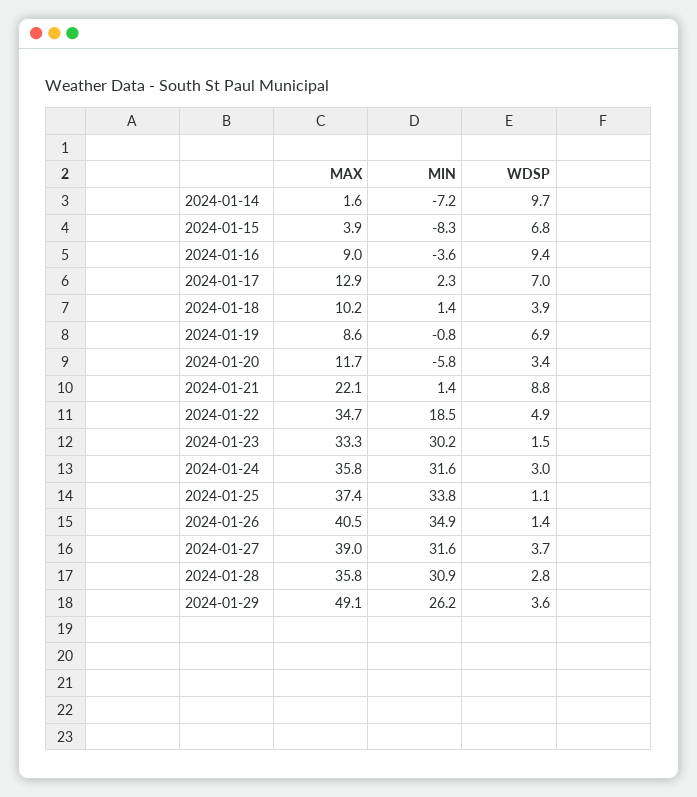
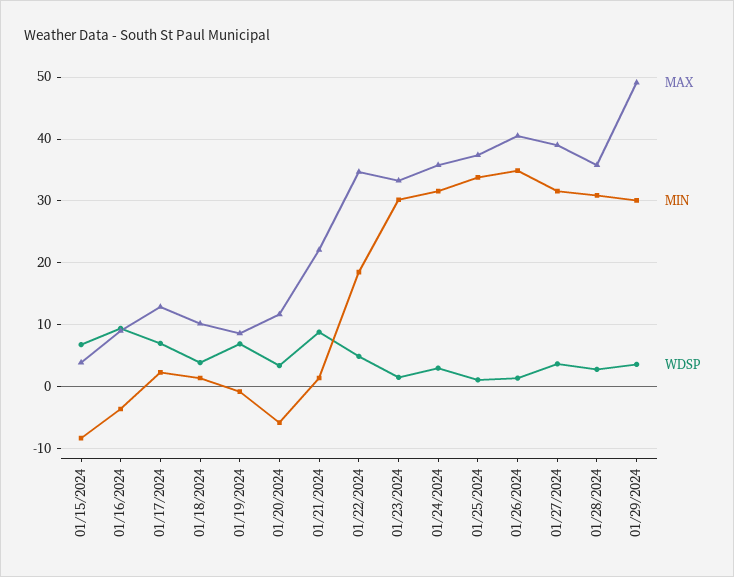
  {
    "MAX": {
-     "2024-01-14": 1.6,
      "2024-01-15": 3.9,
      "2024-01-16": 9,
      "2024-01-17": 12.9,
      "2024-01-18": 10.2,
      "2024-01-19": 8.6,
      "2024-01-20": 11.7,
      "2024-01-21": 22.1,
      "2024-01-22": 34.7,
      "2024-01-23": 33.3,
      "2024-01-24": 35.8,
      "2024-01-25": 37.4,
      "2024-01-26": 40.5,
      "2024-01-27": 39,
      "2024-01-28": 35.8,
      "2024-01-29": 49.1
    },
    "MIN": {
-     "2024-01-14": -7.2,
      "2024-01-15": -8.3,
      "2024-01-16": -3.6,
      "2024-01-17": 2.3,
      "2024-01-18": 1.4,
      "2024-01-19": -0.8,
      "2024-01-20": -5.8,
      "2024-01-21": 1.4,
      "2024-01-22": 18.5,
      "2024-01-23": 30.2,
      "2024-01-24": 31.6,
      "2024-01-25": 33.8,
      "2024-01-26": 34.9,
      "2024-01-27": 31.6,
      "2024-01-28": 30.9,
-     "2024-01-29": 26.2
+     "2024-01-29": 30
    },
    "WDSP": {
-     "2024-01-14": 9.7,
      "2024-01-15": 6.8,
      "2024-01-16": 9.4,
      "2024-01-17": 7,
      "2024-01-18": 3.9,
      "2024-01-19": 6.9,
      "2024-01-20": 3.4,
      "2024-01-21": 8.8,
      "2024-01-22": 4.9,
      "2024-01-23": 1.5,
      "2024-01-24": 3,
      "2024-01-25": 1.1,
      "2024-01-26": 1.4,
      "2024-01-27": 3.7,
      "2024-01-28": 2.8,
      "2024-01-29": 3.6
    }
  }

